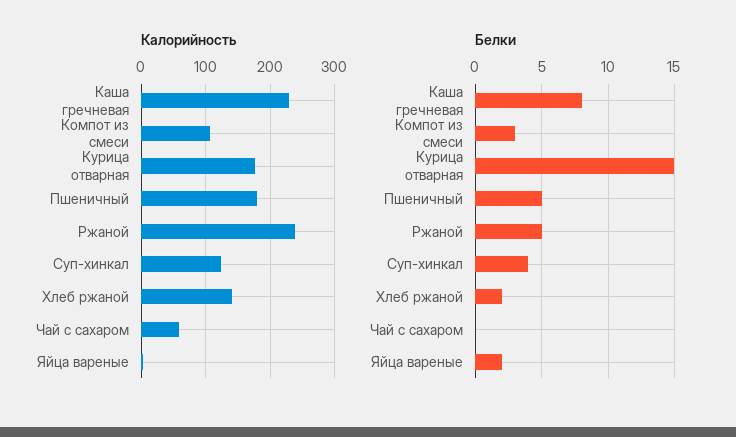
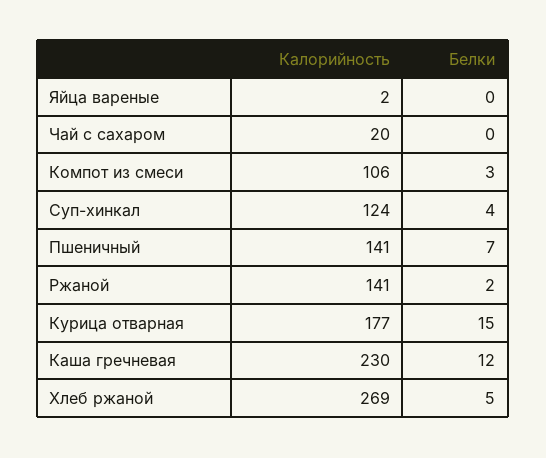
  {
    "Калорийность": {
      "Каша гречневая": 230,
      "Компот из смеси": 106,
      "Курица отварная": 177,
-     "Пшеничный": 180,
+     "Пшеничный": 141,
-     "Ржаной": 240,
+     "Ржаной": 141,
      "Суп-хинкал": 124,
-     "Хлеб ржаной": 140,
+     "Хлеб ржаной": 269,
-     "Чай с сахаром": 60,
+     "Чай с сахаром": 20,
      "Яйца вареные": 2
    },
    "Белки": {
-     "Каша гречневая": 8,
+     "Каша гречневая": 12,
      "Компот из смеси": 3,
      "Курица отварная": 15,
-     "Пшеничный": 5,
+     "Пшеничный": 7,
-     "Ржаной": 5,
+     "Ржаной": 2,
      "Суп-хинкал": 4,
-     "Хлеб ржаной": 2,
+     "Хлеб ржаной": 5,
      "Чай с сахаром": 0,
-     "Яйца вареные": 2
+     "Яйца вареные": 0
    }
  }

